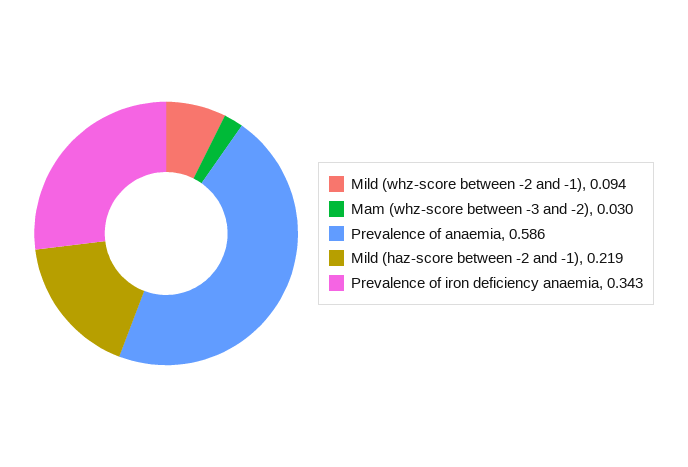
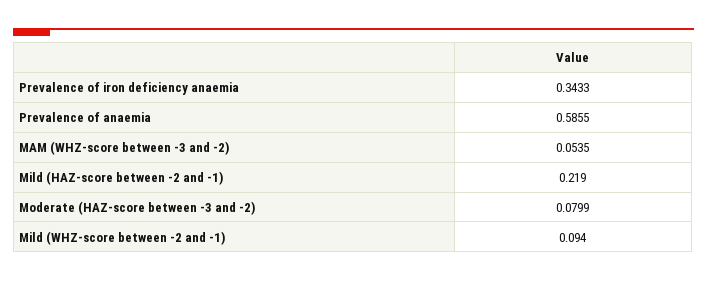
  {
    "Mild (whz-score between -2 and -1)": 0.094,
-   "Mam (whz-score between -3 and -2)": 0.03,
+   "Mam (whz-score between -3 and -2)": 0.0535,
    "Prevalence of anaemia": 0.5855,
    "Mild (haz-score between -2 and -1)": 0.219,
-   "Prevalence of iron deficiency anaemia": 0.3433
+   "Prevalence of iron deficiency anaemia": 0.3433,
+   "Moderate (HAZ-score between -3 and -2)": 0.0799
  }

